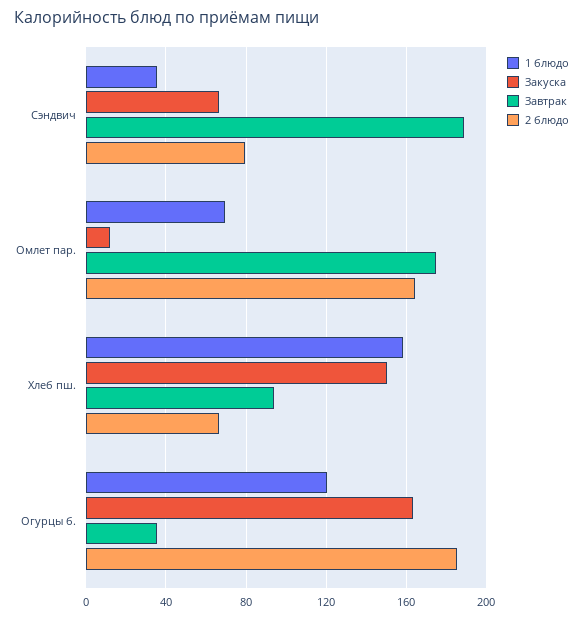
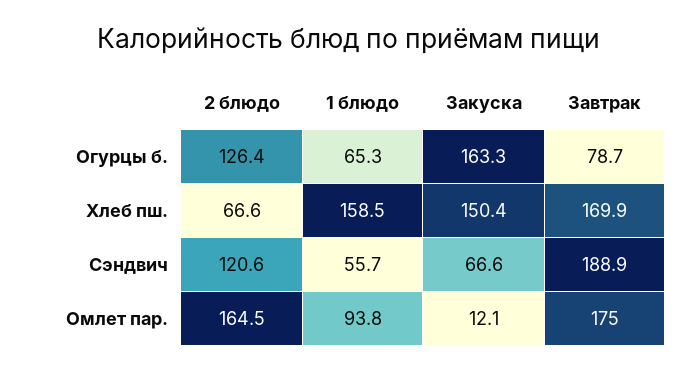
  {
    "1 блюдо": {
-     "Сэндвич": 35,
+     "Сэндвич": 55.7,
-     "Омлет пар.": 70,
+     "Омлет пар.": 93.8,
      "Хлеб пш.": 158.5,
-     "Огурцы б.": 120
+     "Огурцы б.": 65.3
    },
    "Закуска": {
      "Сэндвич": 66.6,
      "Омлет пар.": 12.1,
      "Хлеб пш.": 150.4,
      "Огурцы б.": 163.3
    },
    "Завтрак": {
      "Сэндвич": 188.9,
      "Омлет пар.": 175,
-     "Хлеб пш.": 95,
+     "Хлеб пш.": 169.9,
-     "Огурцы б.": 35
+     "Огурцы б.": 78.7
    },
    "2 блюдо": {
-     "Сэндвич": 80,
+     "Сэндвич": 120.6,
      "Омлет пар.": 164.5,
      "Хлеб пш.": 66.6,
-     "Огурцы б.": 185
+     "Огурцы б.": 126.4
    }
  }

